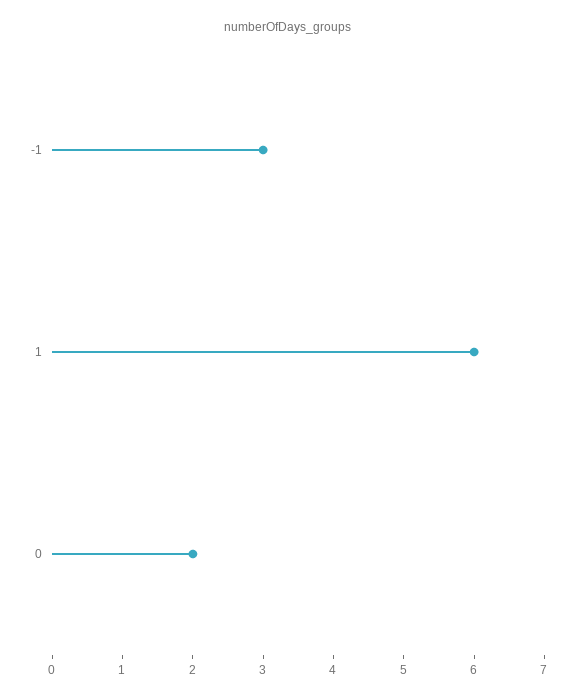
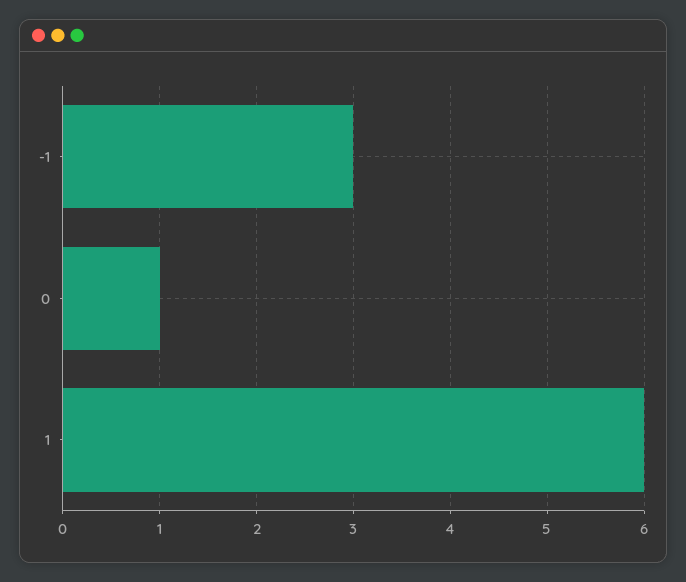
  {
    "-1": 3,
    "1": 6,
-   "0": 2
+   "0": 1
  }

